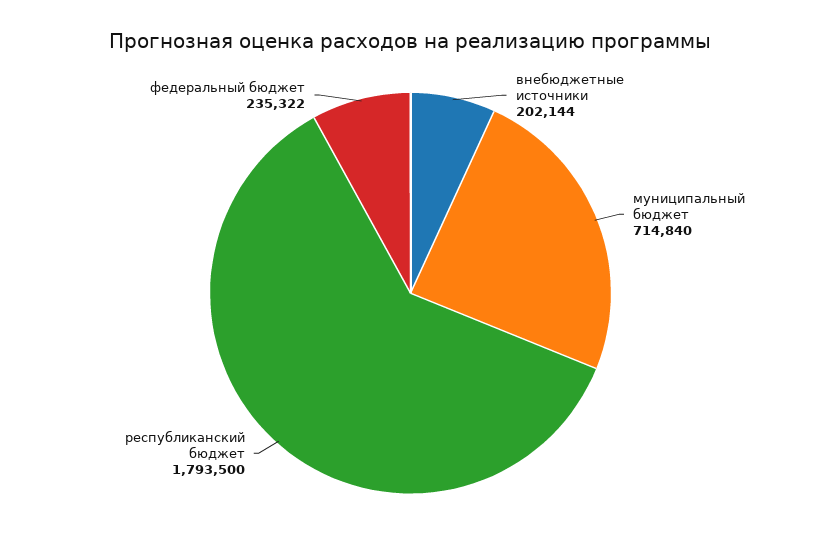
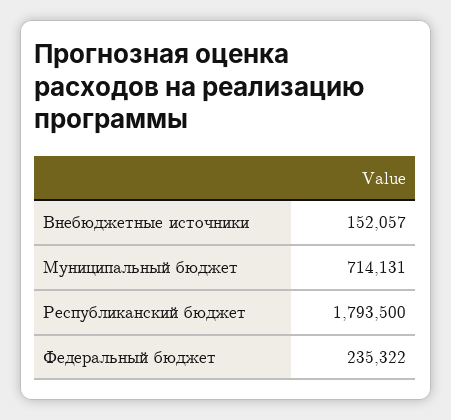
  {
-   "внебюджетные источники": 202144,
+   "внебюджетные источники": 152057,
-   "муниципальный бюджет": 714840,
+   "муниципальный бюджет": 714131,
    "республиканский бюджет": 1793500,
    "федеральный бюджет": 235322
  }

